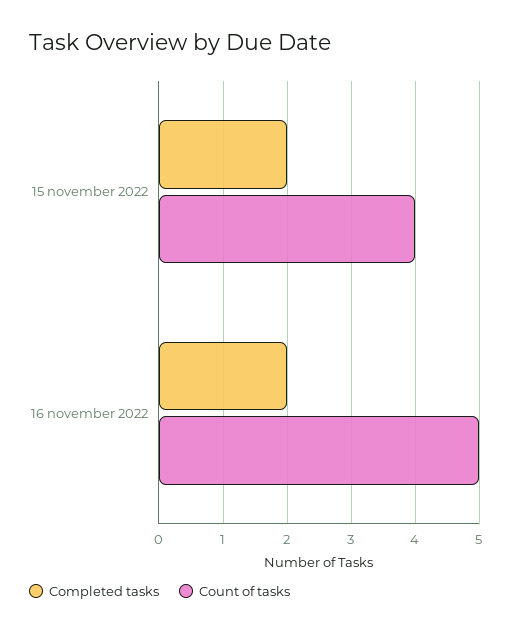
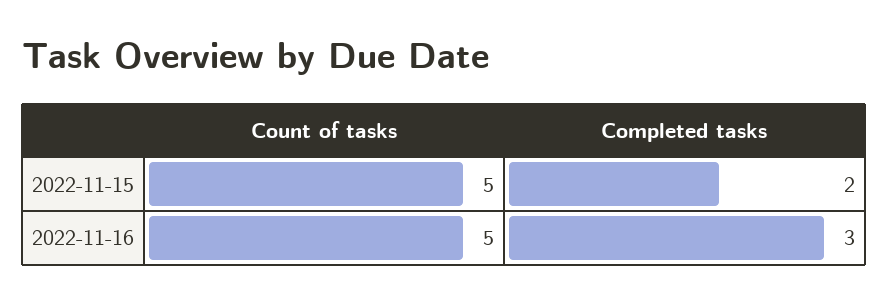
  {
    "Completed tasks": {
      "15 november 2022": 2,
-     "16 november 2022": 2
+     "16 november 2022": 3
    },
    "Count of tasks": {
-     "15 november 2022": 4,
+     "15 november 2022": 5,
      "16 november 2022": 5
    }
  }

